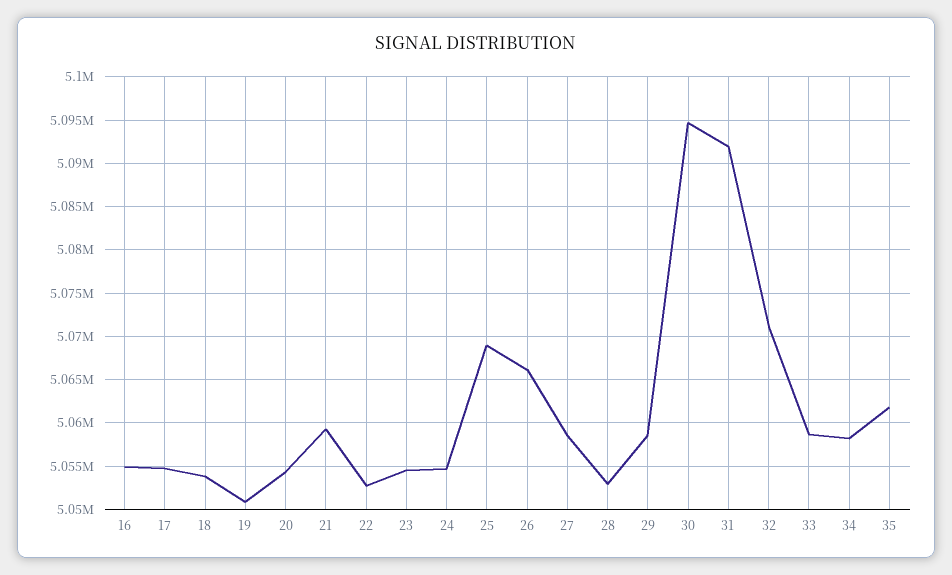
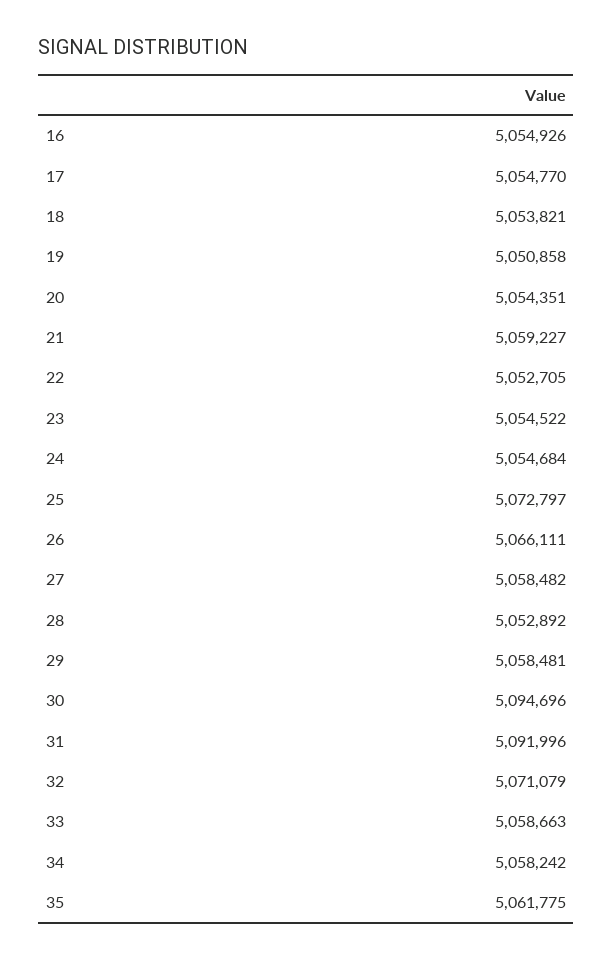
  {
    "16": 5054926,
    "17": 5054770,
    "18": 5053821,
    "19": 5050858,
    "20": 5054351,
    "21": 5059227,
    "22": 5052705,
    "23": 5054522,
    "24": 5054684,
-   "25": 5069000,
+   "25": 5072797,
    "26": 5066111,
    "27": 5058482,
    "28": 5052892,
    "29": 5058481,
    "30": 5094696,
    "31": 5091996,
    "32": 5071079,
    "33": 5058663,
    "34": 5058242,
    "35": 5061775
  }

